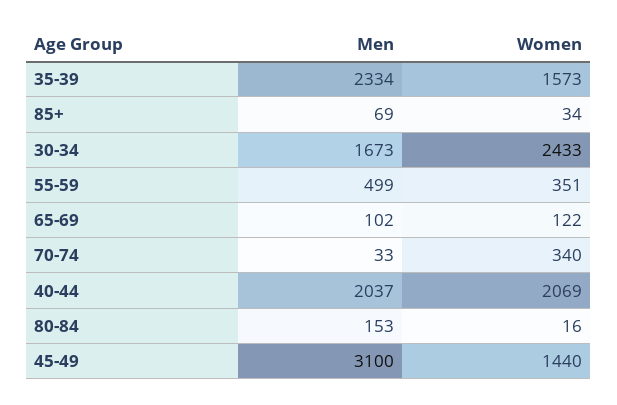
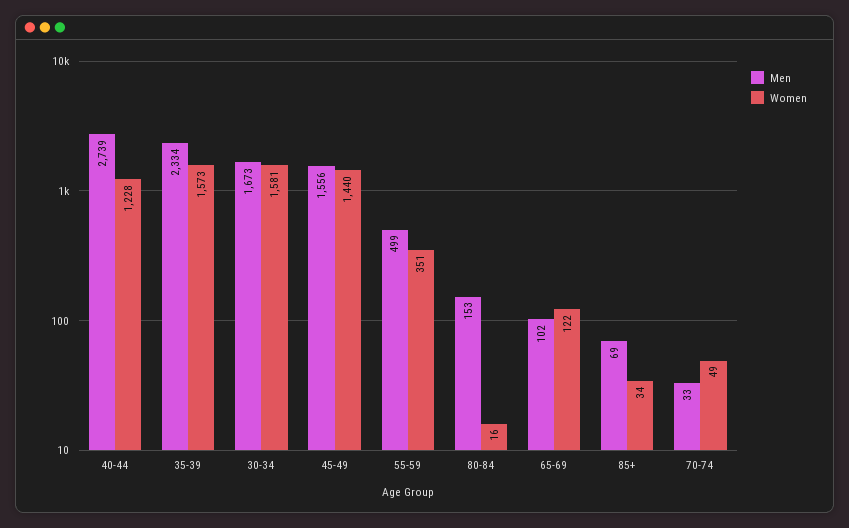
  {
    "Men": {
      "35-39": 2334,
      "85+": 69,
      "30-34": 1673,
      "55-59": 499,
      "65-69": 102,
      "70-74": 33,
-     "40-44": 2037,
+     "40-44": 2739,
      "80-84": 153,
-     "45-49": 3100
+     "45-49": 1556
    },
    "Women": {
      "35-39": 1573,
      "85+": 34,
-     "30-34": 2433,
+     "30-34": 1581,
      "55-59": 351,
      "65-69": 122,
-     "70-74": 340,
+     "70-74": 49,
-     "40-44": 2069,
+     "40-44": 1228,
      "80-84": 16,
      "45-49": 1440
    }
  }

